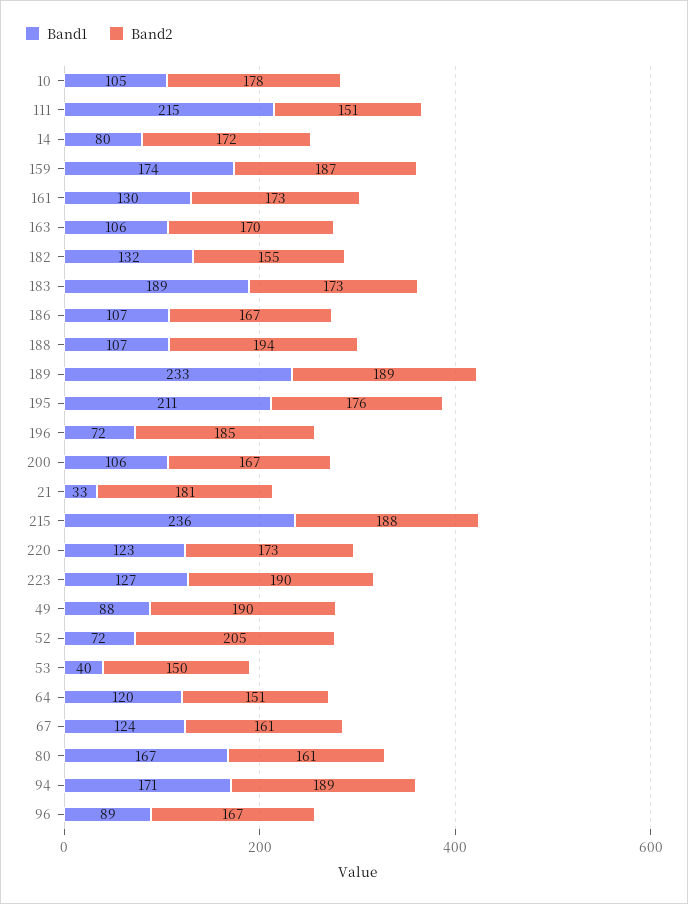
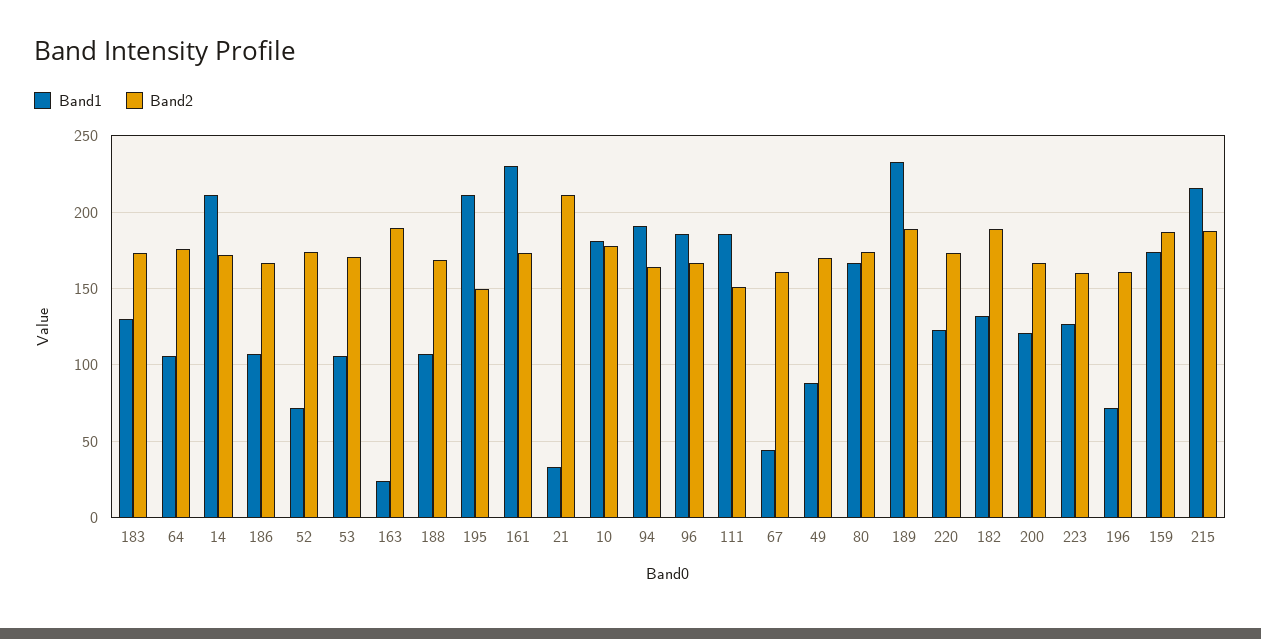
  {
    "Band1": {
-     "10": 105,
+     "10": 180,
-     "111": 215,
+     "111": 185,
-     "14": 80,
+     "14": 210,
      "159": 174,
-     "161": 130,
+     "161": 230,
-     "163": 106,
+     "163": 25,
      "182": 132,
-     "183": 189,
+     "183": 130,
      "186": 107,
      "188": 107,
      "189": 233,
      "195": 211,
      "196": 72,
-     "200": 106,
+     "200": 120,
      "21": 33,
-     "215": 236,
+     "215": 215,
      "220": 123,
      "223": 127,
      "49": 88,
      "52": 72,
-     "53": 40,
+     "53": 105,
-     "64": 120,
+     "64": 105,
-     "67": 124,
+     "67": 45,
      "80": 167,
-     "94": 171,
+     "94": 190,
-     "96": 89
+     "96": 185
    },
    "Band2": {
      "10": 178,
      "111": 151,
      "14": 172,
      "159": 187,
      "161": 173,
-     "163": 170,
+     "163": 190,
-     "182": 155,
+     "182": 190,
      "183": 173,
      "186": 167,
-     "188": 194,
+     "188": 170,
      "189": 189,
-     "195": 176,
+     "195": 150,
-     "196": 185,
+     "196": 160,
      "200": 167,
-     "21": 181,
+     "21": 210,
      "215": 188,
      "220": 173,
-     "223": 190,
+     "223": 160,
-     "49": 190,
+     "49": 170,
-     "52": 205,
+     "52": 175,
-     "53": 150,
+     "53": 170,
-     "64": 151,
+     "64": 175,
      "67": 161,
-     "80": 161,
+     "80": 175,
-     "94": 189,
+     "94": 165,
      "96": 167
    }
  }

